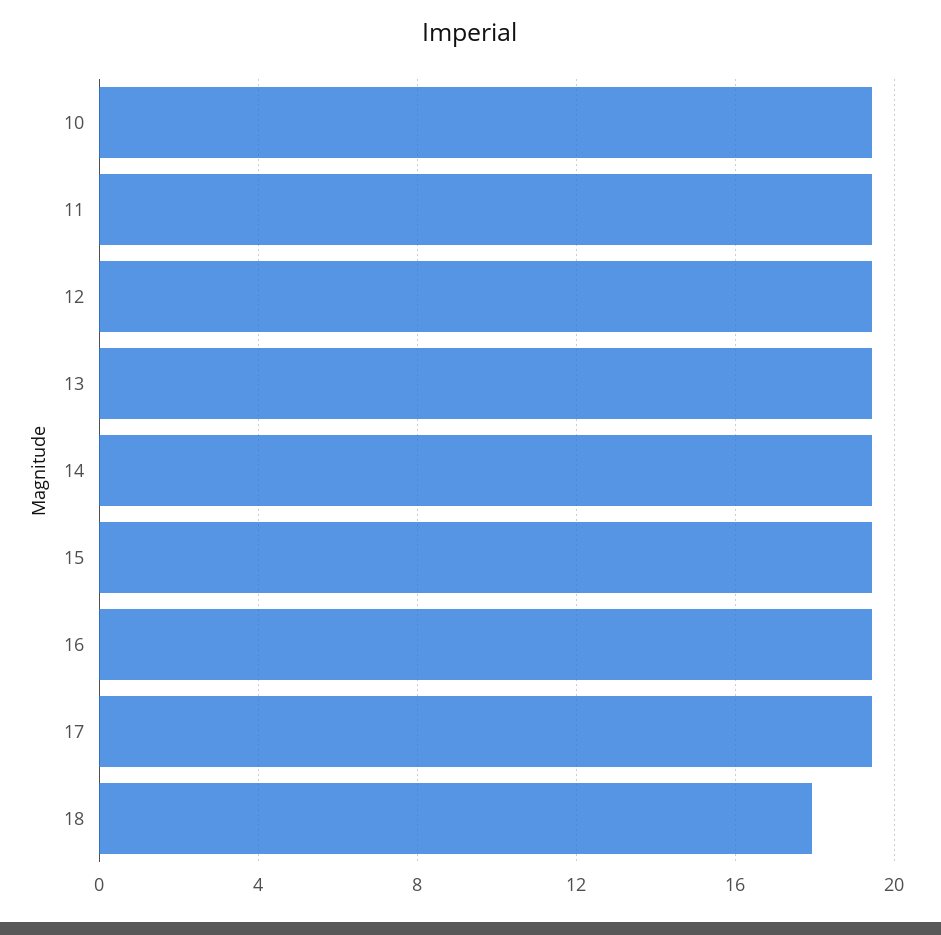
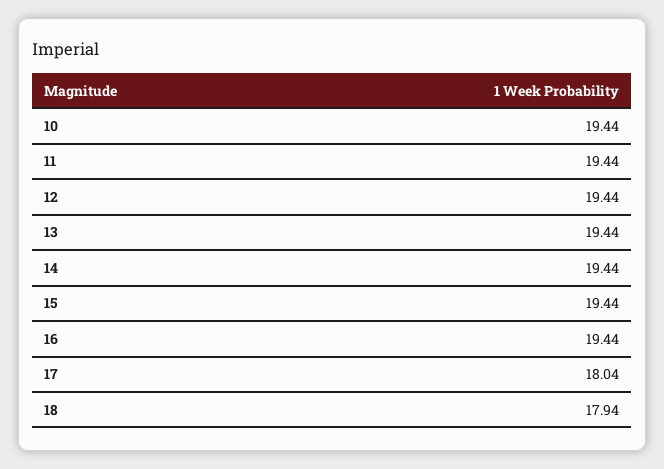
  {
    "10": 19.44,
    "11": 19.44,
    "12": 19.44,
    "13": 19.44,
    "14": 19.44,
    "15": 19.44,
    "16": 19.44,
-   "17": 19.5,
+   "17": 18.04,
    "18": 17.94
  }

